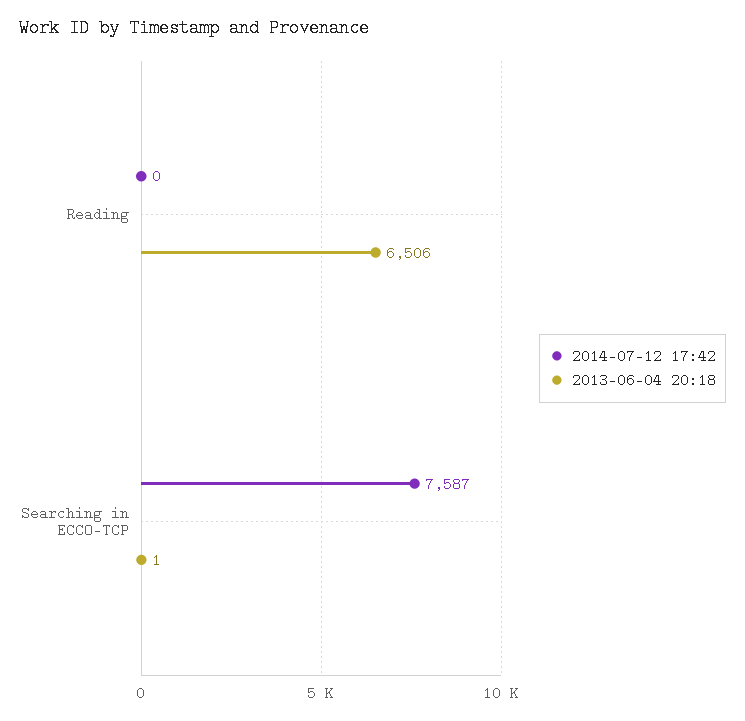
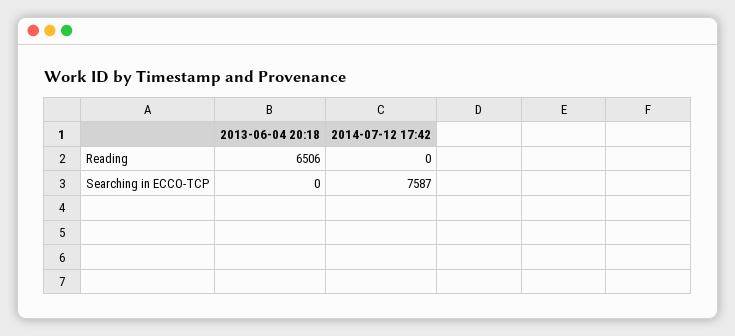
  {
    "2014-07-12 17:42": {
      "Reading": 0,
      "Searching in ECCO-TCP": 7587
    },
    "2013-06-04 20:18": {
      "Reading": 6506,
-     "Searching in ECCO-TCP": 1
+     "Searching in ECCO-TCP": 0
    }
  }

